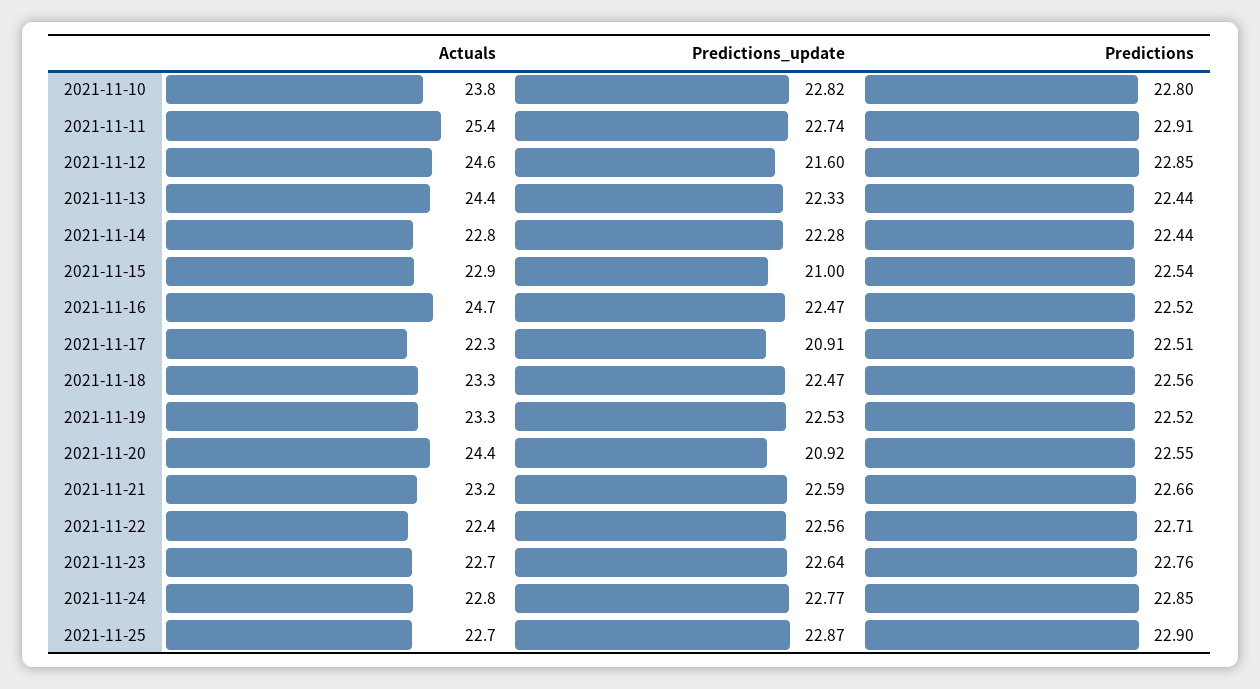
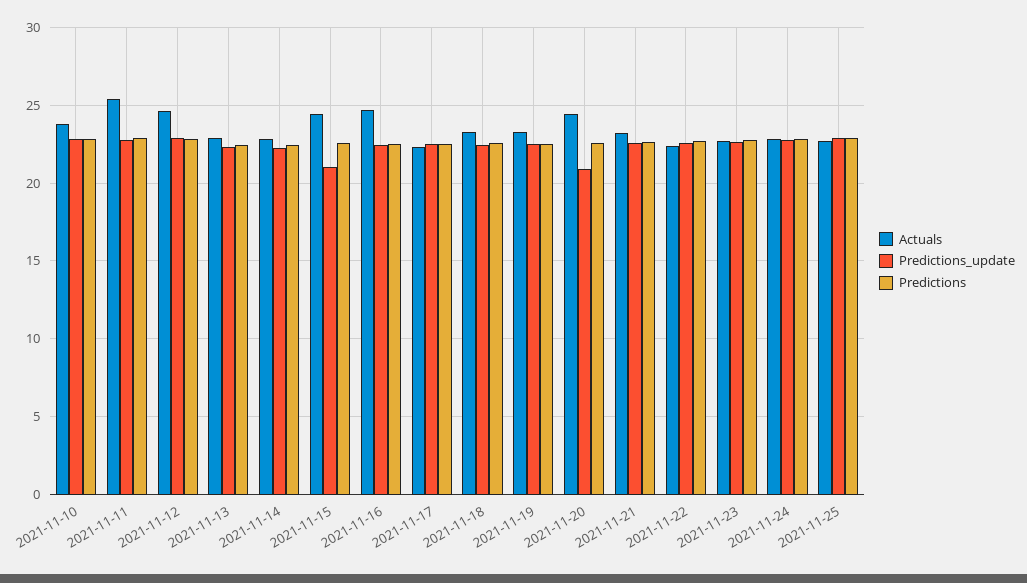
  {
    "Actuals": {
      "2021-11-10": 23.8,
      "2021-11-11": 25.4,
      "2021-11-12": 24.6,
-     "2021-11-13": 24.4,
+     "2021-11-13": 23,
      "2021-11-14": 22.8,
-     "2021-11-15": 22.9,
+     "2021-11-15": 24.5,
      "2021-11-16": 24.7,
      "2021-11-17": 22.3,
      "2021-11-18": 23.3,
      "2021-11-19": 23.3,
      "2021-11-20": 24.4,
      "2021-11-21": 23.2,
      "2021-11-22": 22.4,
      "2021-11-23": 22.7,
      "2021-11-24": 22.8,
      "2021-11-25": 22.7
    },
    "Predictions_update": {
      "2021-11-10": 22.82,
      "2021-11-11": 22.74,
-     "2021-11-12": 21.6,
+     "2021-11-12": 23,
      "2021-11-13": 22.33,
      "2021-11-14": 22.28,
      "2021-11-15": 21,
      "2021-11-16": 22.47,
-     "2021-11-17": 20.91,
+     "2021-11-17": 22.5,
      "2021-11-18": 22.47,
      "2021-11-19": 22.53,
      "2021-11-20": 20.92,
      "2021-11-21": 22.59,
      "2021-11-22": 22.56,
      "2021-11-23": 22.64,
      "2021-11-24": 22.77,
      "2021-11-25": 22.87
    },
    "Predictions": {
      "2021-11-10": 22.8,
      "2021-11-11": 22.91,
      "2021-11-12": 22.85,
      "2021-11-13": 22.44,
      "2021-11-14": 22.44,
      "2021-11-15": 22.54,
      "2021-11-16": 22.52,
      "2021-11-17": 22.51,
      "2021-11-18": 22.56,
      "2021-11-19": 22.52,
      "2021-11-20": 22.55,
      "2021-11-21": 22.66,
      "2021-11-22": 22.71,
      "2021-11-23": 22.76,
      "2021-11-24": 22.85,
      "2021-11-25": 22.9
    }
  }

